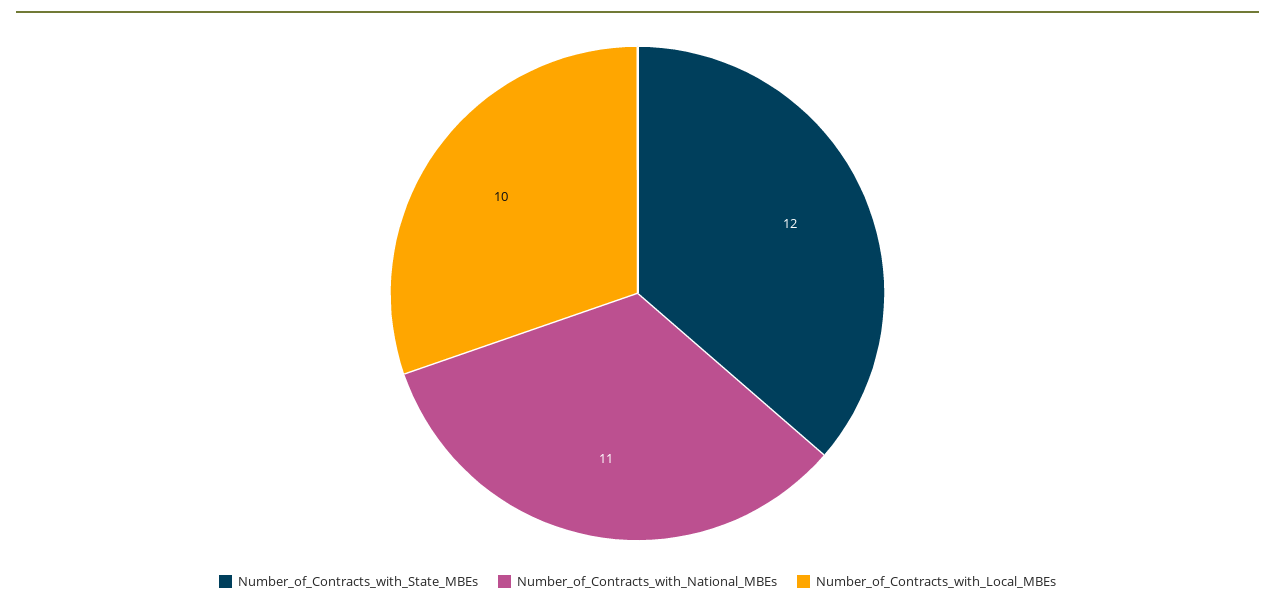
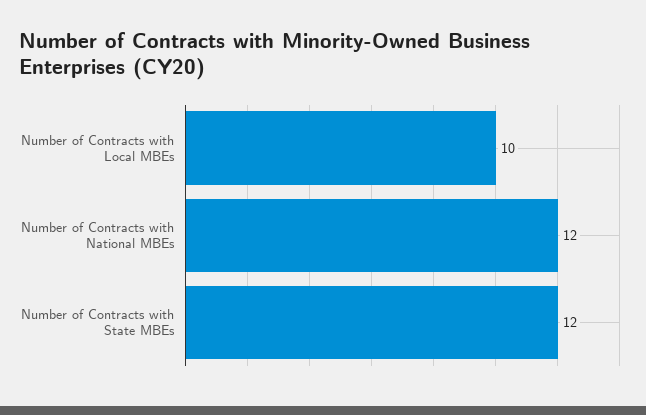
  {
    "Number_of_Contracts_with_State_MBEs": 12,
-   "Number_of_Contracts_with_National_MBEs": 11,
+   "Number_of_Contracts_with_National_MBEs": 12,
    "Number_of_Contracts_with_Local_MBEs": 10
  }

